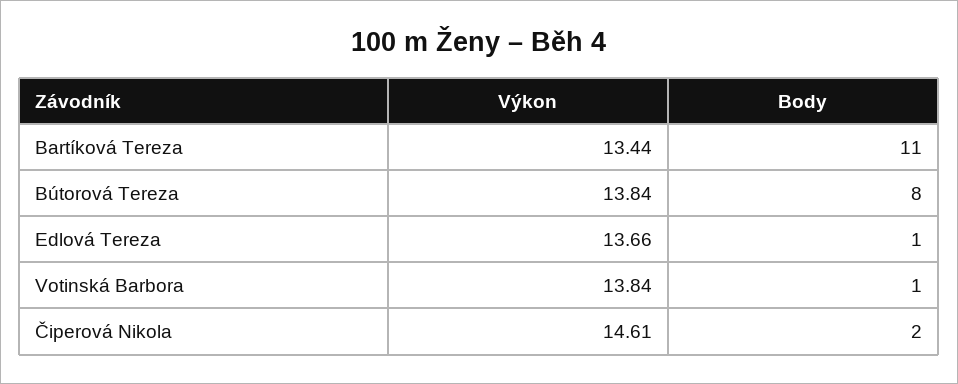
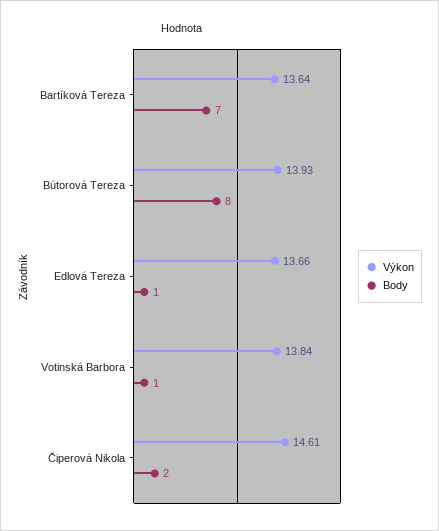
  {
    "Výkon": {
-     "Bartíková Tereza": 13.44,
+     "Bartíková Tereza": 13.64,
-     "Bútorová Tereza": 13.84,
+     "Bútorová Tereza": 13.93,
      "Edlová Tereza": 13.66,
      "Votinská Barbora": 13.84,
      "Čiperová Nikola": 14.61
    },
    "Body": {
-     "Bartíková Tereza": 11,
+     "Bartíková Tereza": 7,
      "Bútorová Tereza": 8,
      "Edlová Tereza": 1,
      "Votinská Barbora": 1,
      "Čiperová Nikola": 2
    }
  }

